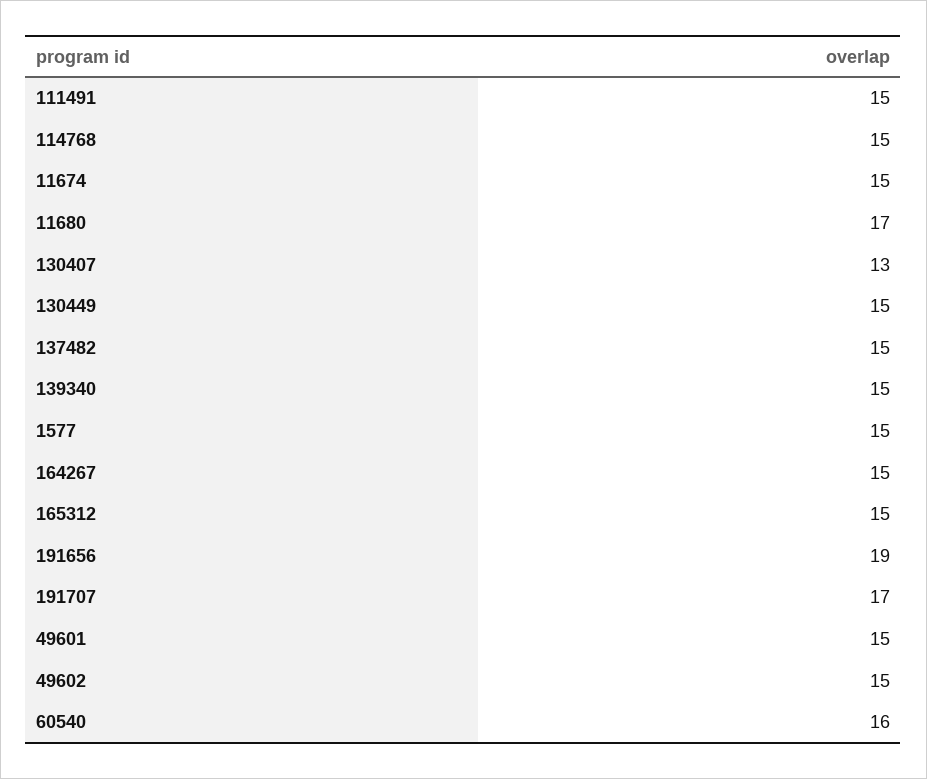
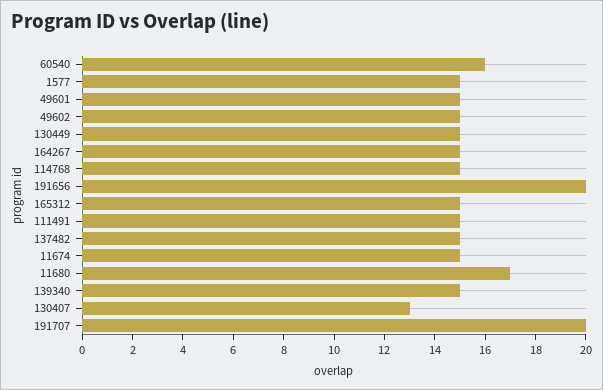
  {
    "111491": 15,
    "114768": 15,
    "11674": 15,
    "11680": 17,
    "130407": 13,
    "130449": 15,
    "137482": 15,
    "139340": 15,
    "1577": 15,
    "164267": 15,
    "165312": 15,
-   "191656": 19,
+   "191656": 20,
-   "191707": 17,
+   "191707": 20,
    "49601": 15,
    "49602": 15,
    "60540": 16
  }

